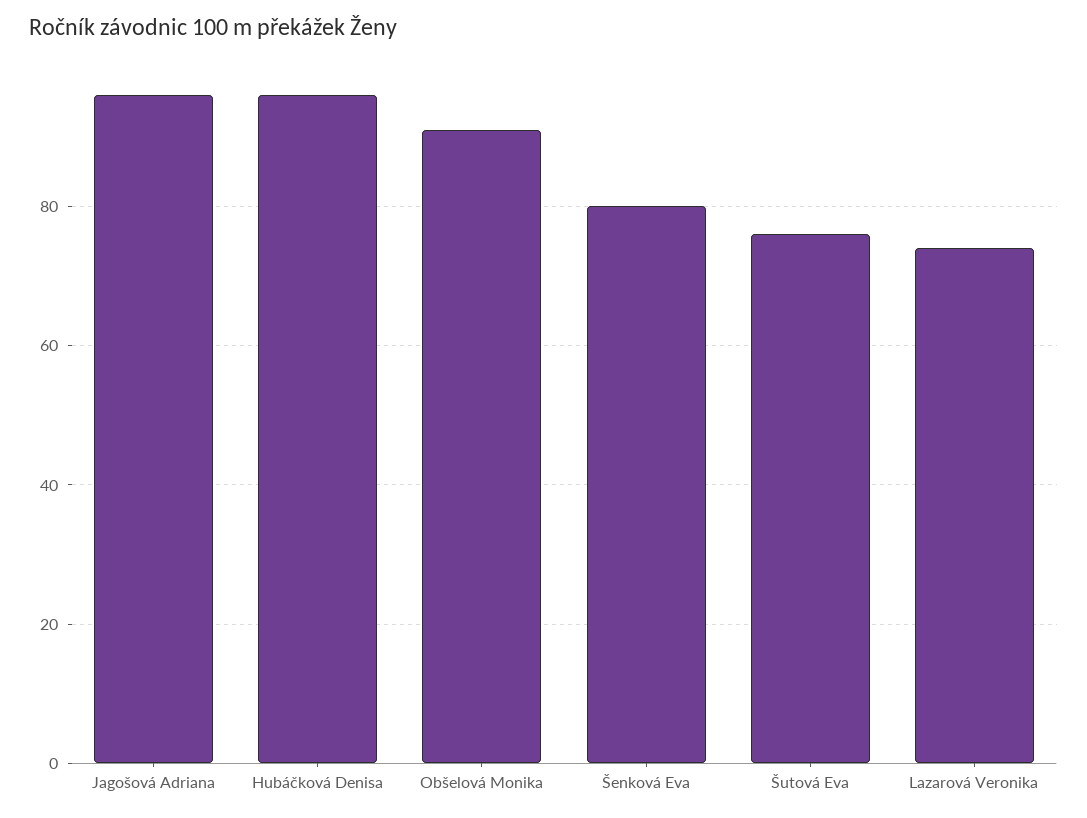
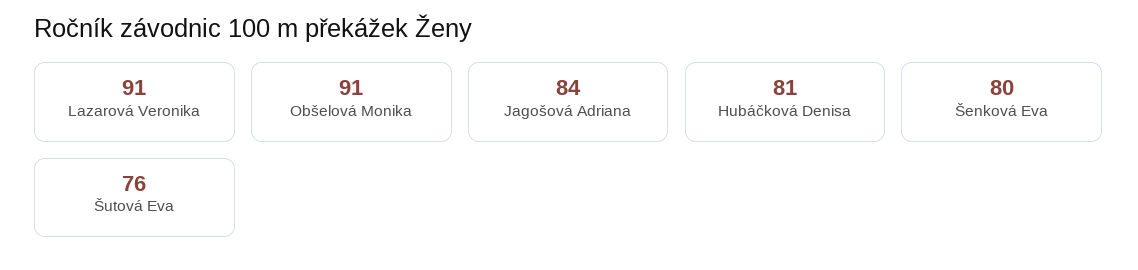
  {
-   "Jagošová Adriana": 95,
+   "Jagošová Adriana": 84,
-   "Hubáčková Denisa": 95,
+   "Hubáčková Denisa": 81,
    "Obšelová Monika": 91,
    "Šenková Eva": 80,
    "Šutová Eva": 76,
-   "Lazarová Veronika": 75
+   "Lazarová Veronika": 91
  }

